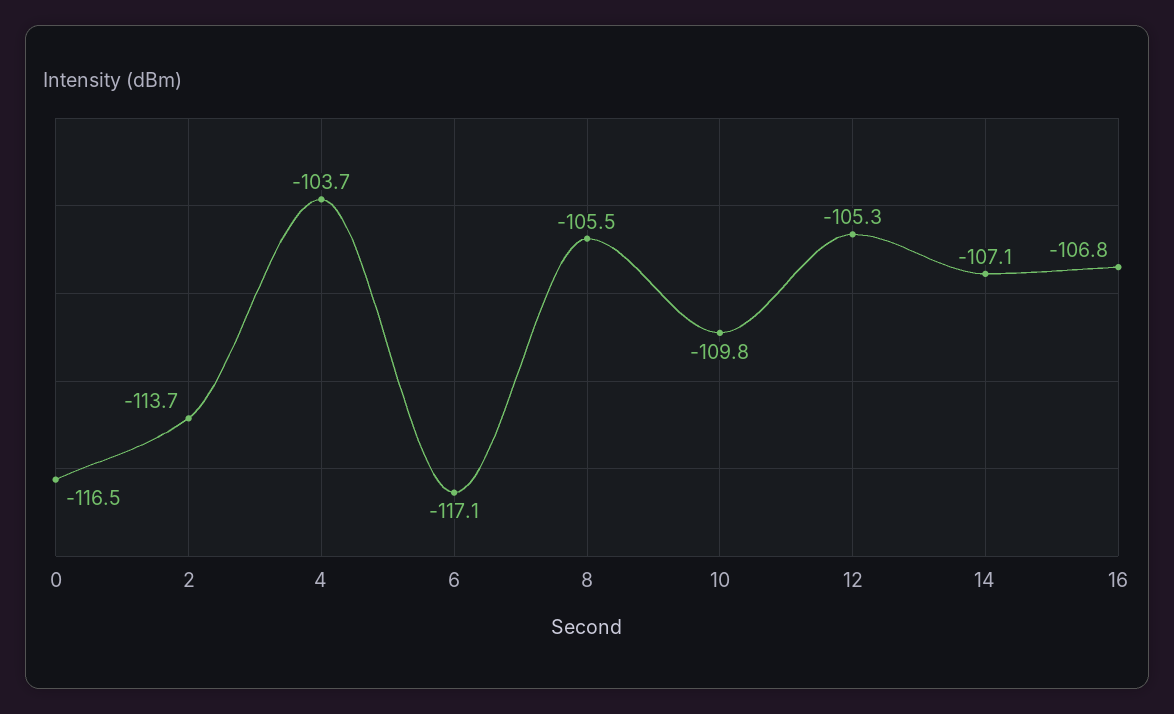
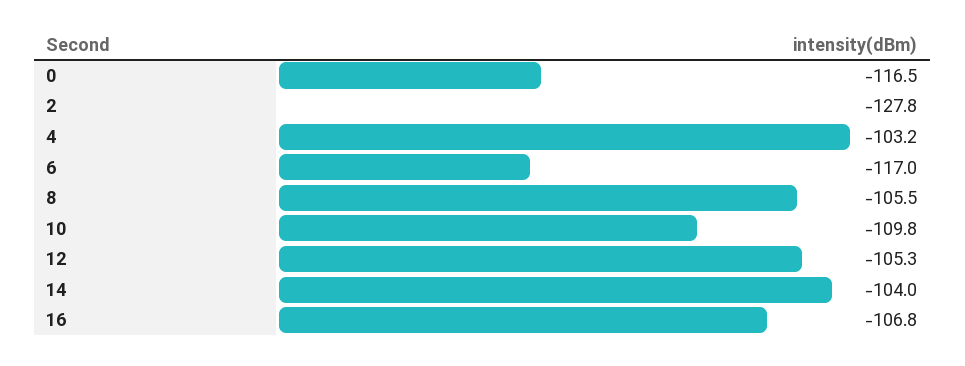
  {
    "0": -116.5,
-   "2": -113.7,
+   "2": -127.8,
-   "4": -103.7,
+   "4": -103.2,
-   "6": -117.1,
+   "6": -117,
    "8": -105.5,
    "10": -109.8,
    "12": -105.3,
-   "14": -107.1,
+   "14": -104,
    "16": -106.8
  }

